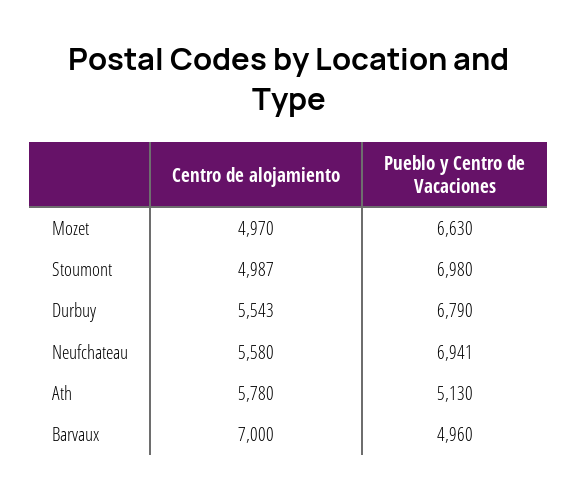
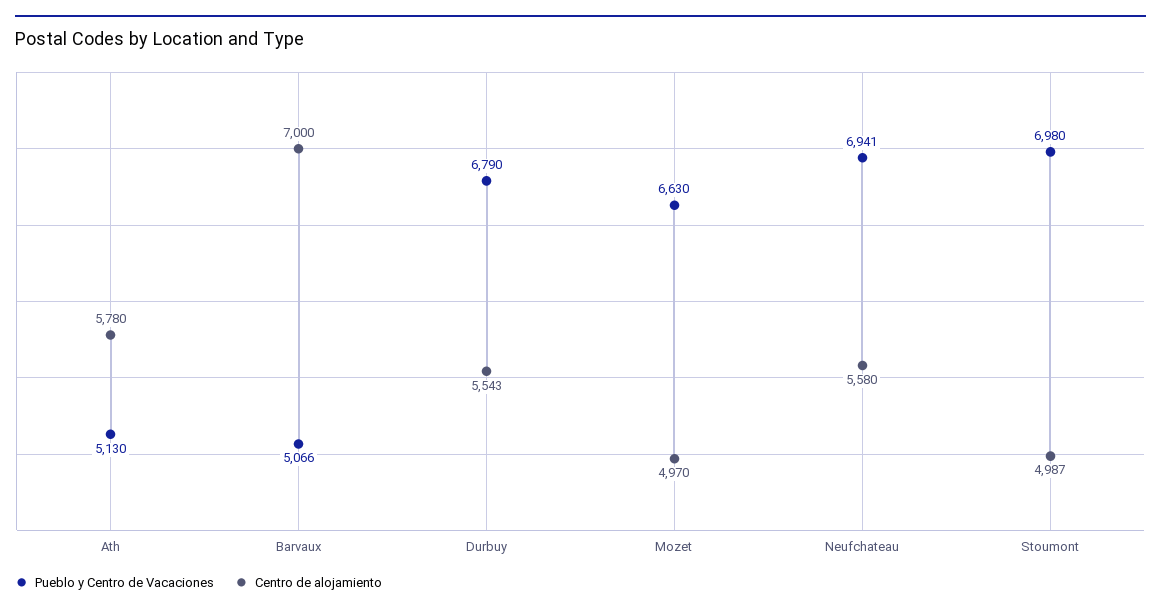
  {
    "Centro de alojamiento": {
      "Mozet": 4970,
      "Stoumont": 4987,
      "Durbuy": 5543,
      "Neufchateau": 5580,
      "Ath": 5780,
      "Barvaux": 7000
    },
    "Pueblo y Centro de Vacaciones": {
      "Mozet": 6630,
      "Stoumont": 6980,
      "Durbuy": 6790,
      "Neufchateau": 6941,
      "Ath": 5130,
-     "Barvaux": 4960
+     "Barvaux": 5066
    }
  }

